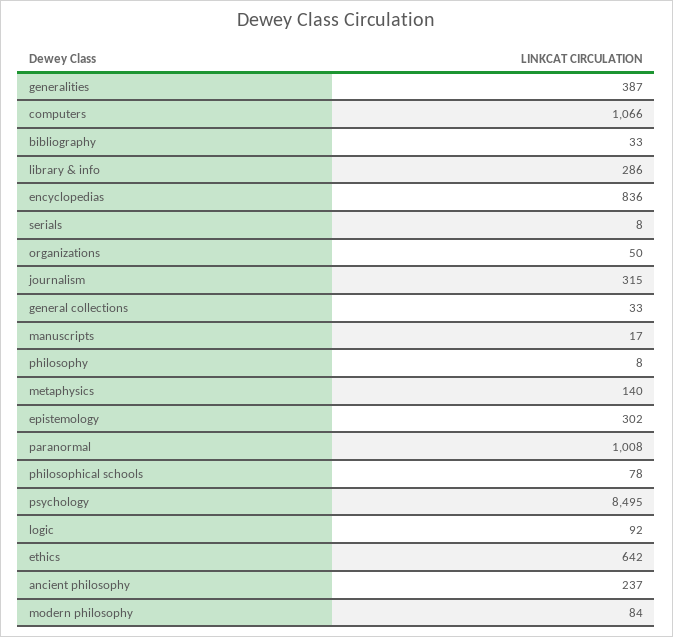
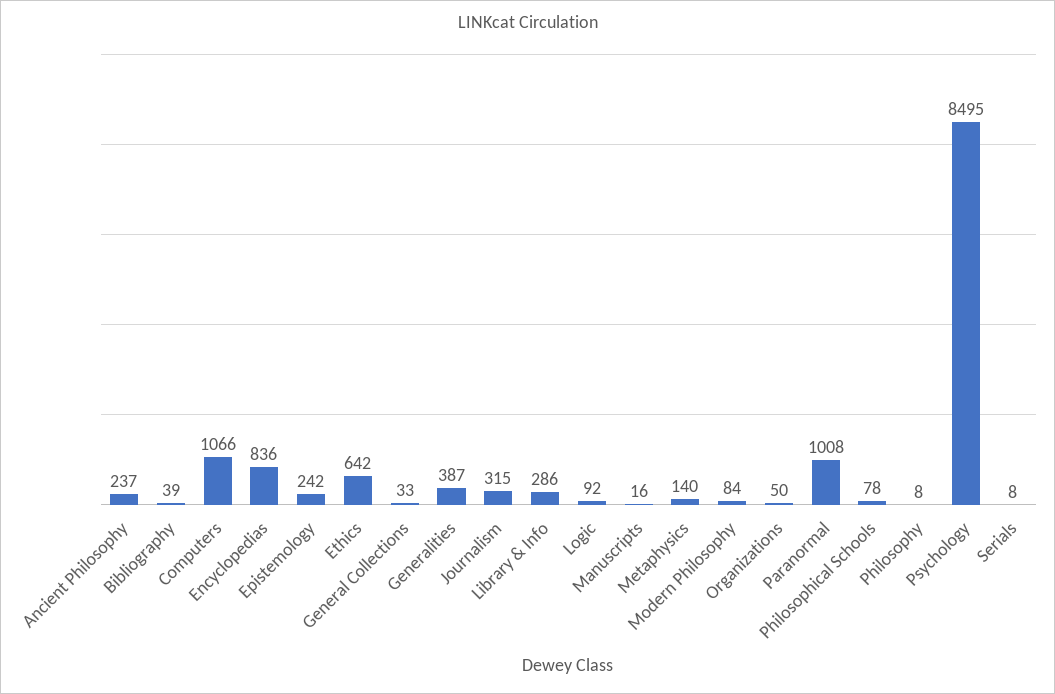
  {
    "generalities": 387,
    "computers": 1066,
-   "bibliography": 33,
+   "bibliography": 39,
    "library & info": 286,
    "encyclopedias": 836,
    "serials": 8,
    "organizations": 50,
    "journalism": 315,
    "general collections": 33,
-   "manuscripts": 17,
+   "manuscripts": 16,
    "philosophy": 8,
    "metaphysics": 140,
-   "epistemology": 302,
+   "epistemology": 242,
    "paranormal": 1008,
    "philosophical schools": 78,
    "psychology": 8495,
    "logic": 92,
    "ethics": 642,
    "ancient philosophy": 237,
    "modern philosophy": 84
  }

